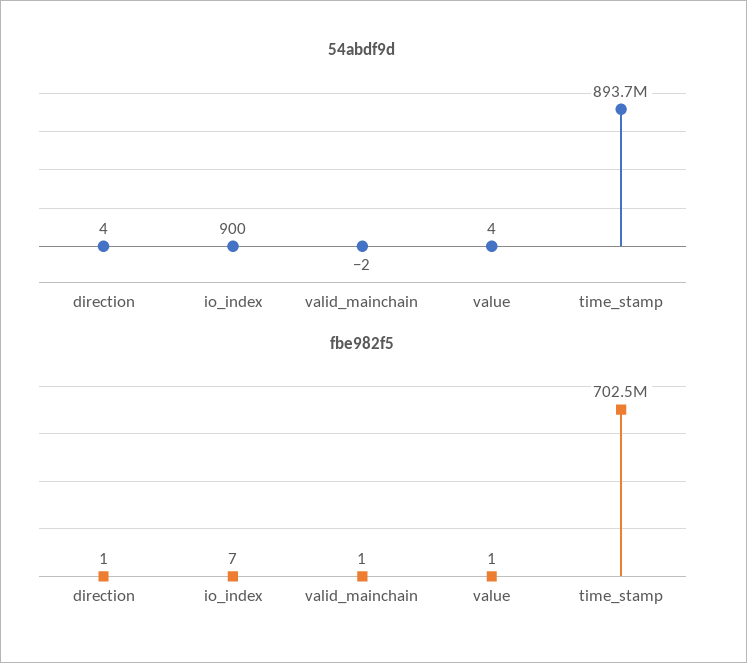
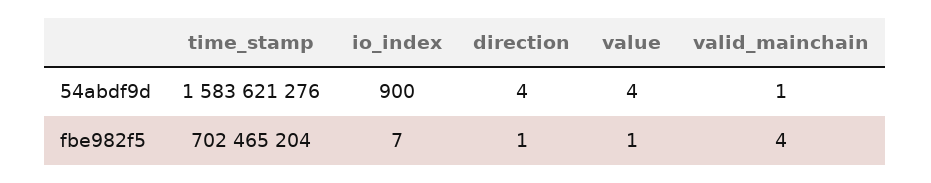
  {
    "54abdf9d": {
      "direction": 4,
      "io_index": 900,
-     "valid_mainchain": -2,
+     "valid_mainchain": 1,
      "value": 4,
-     "time_stamp": 893700000
+     "time_stamp": 1583621276
    },
    "fbe982f5": {
      "direction": 1,
      "io_index": 7,
-     "valid_mainchain": 1,
+     "valid_mainchain": 4,
      "value": 1,
      "time_stamp": 702465204
    }
  }

